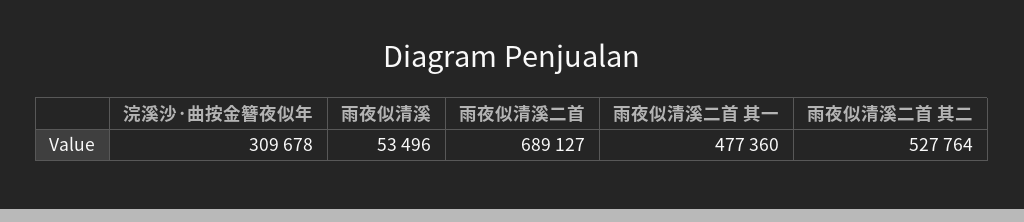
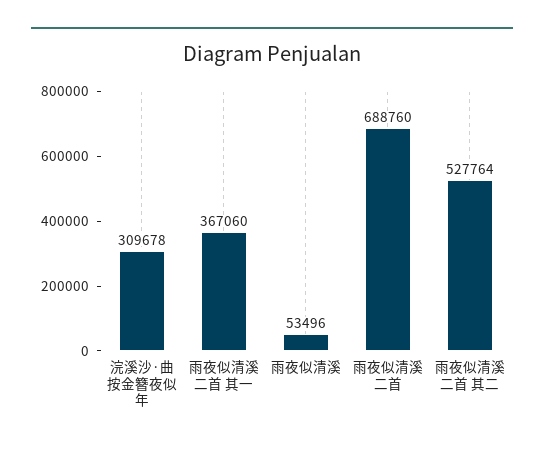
  {
    "浣溪沙·曲按金簪夜似年": 309678,
    "雨夜似清溪": 53496,
-   "雨夜似清溪二首": 689127,
+   "雨夜似清溪二首": 688760,
-   "雨夜似清溪二首 其一": 477360,
+   "雨夜似清溪二首 其一": 367060,
    "雨夜似清溪二首 其二": 527764
  }

